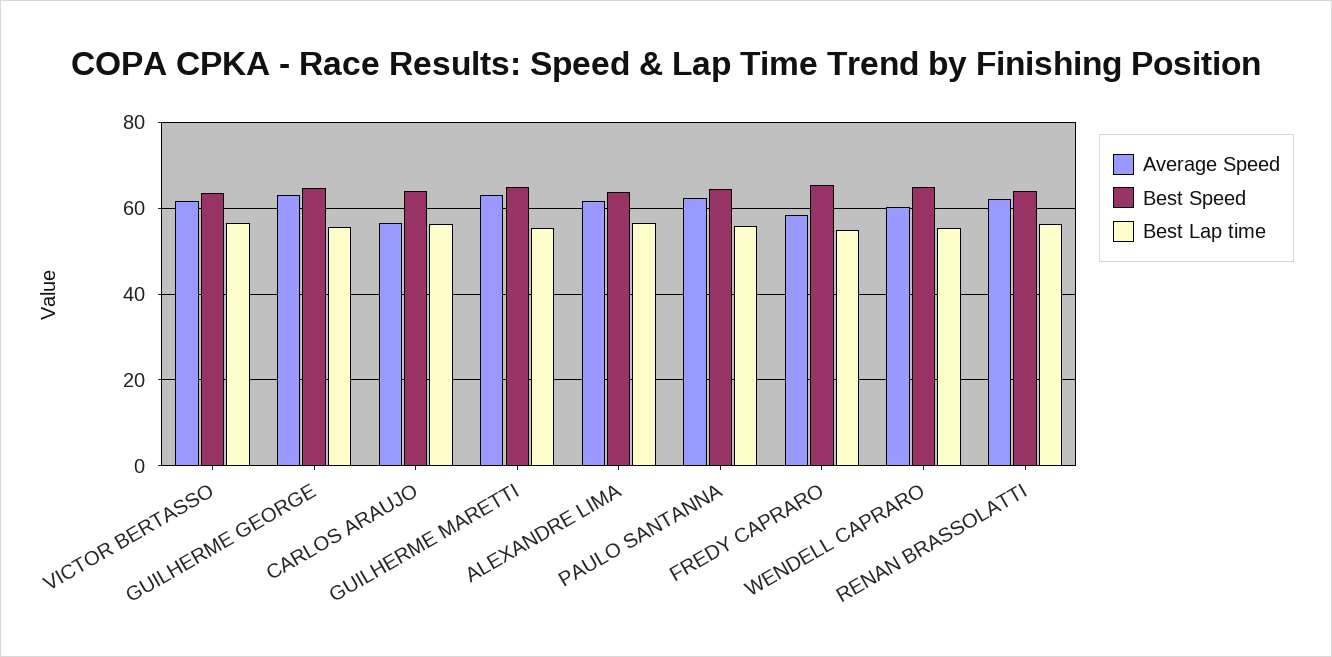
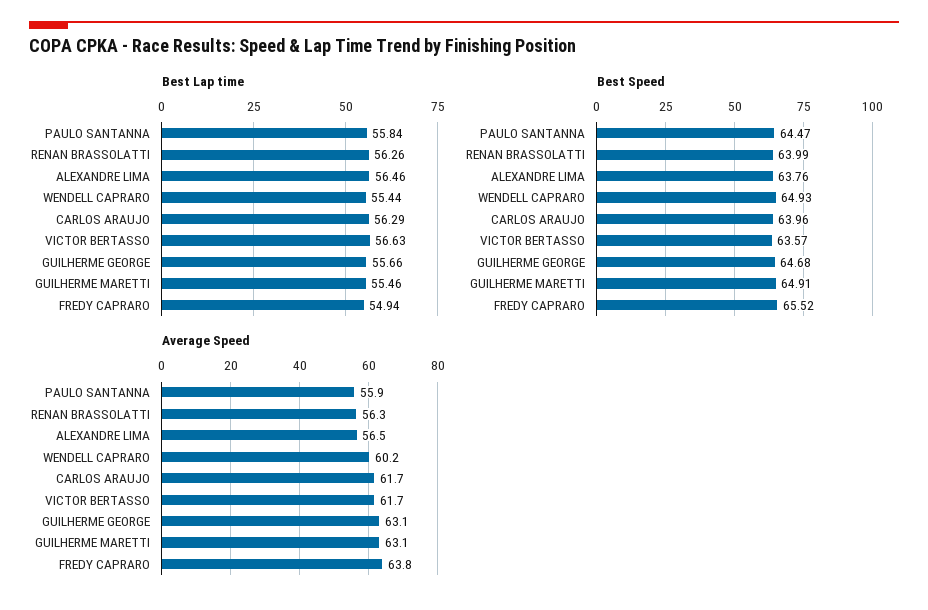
  {
    "Average Speed": {
      "VICTOR BERTASSO": 61.7,
      "GUILHERME GEORGE": 63.1,
-     "CARLOS ARAUJO": 56,
+     "CARLOS ARAUJO": 61.7,
      "GUILHERME MARETTI": 63.1,
-     "ALEXANDRE LIMA": 62,
+     "ALEXANDRE LIMA": 56.5,
-     "PAULO SANTANNA": 62,
+     "PAULO SANTANNA": 55.9,
-     "FREDY CAPRARO": 58,
+     "FREDY CAPRARO": 63.8,
      "WENDELL CAPRARO": 60.2,
-     "RENAN BRASSOLATTI": 62
+     "RENAN BRASSOLATTI": 56.3
    },
    "Best Speed": {
      "VICTOR BERTASSO": 63.57,
      "GUILHERME GEORGE": 64.68,
      "CARLOS ARAUJO": 63.96,
      "GUILHERME MARETTI": 64.91,
      "ALEXANDRE LIMA": 63.76,
      "PAULO SANTANNA": 64.47,
      "FREDY CAPRARO": 65.52,
      "WENDELL CAPRARO": 64.93,
      "RENAN BRASSOLATTI": 63.99
    },
    "Best Lap time": {
      "VICTOR BERTASSO": 56.63,
      "GUILHERME GEORGE": 55.66,
      "CARLOS ARAUJO": 56.29,
      "GUILHERME MARETTI": 55.46,
      "ALEXANDRE LIMA": 56.46,
      "PAULO SANTANNA": 55.84,
      "FREDY CAPRARO": 54.94,
      "WENDELL CAPRARO": 55.44,
      "RENAN BRASSOLATTI": 56.26
    }
  }

